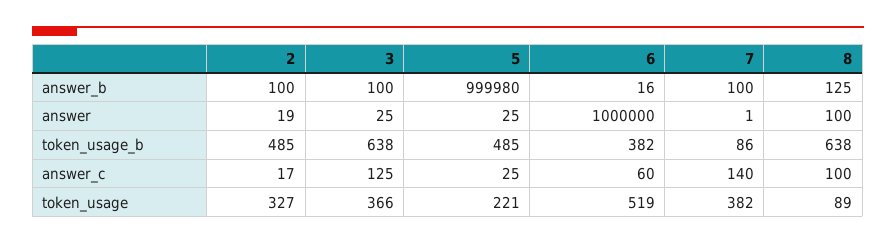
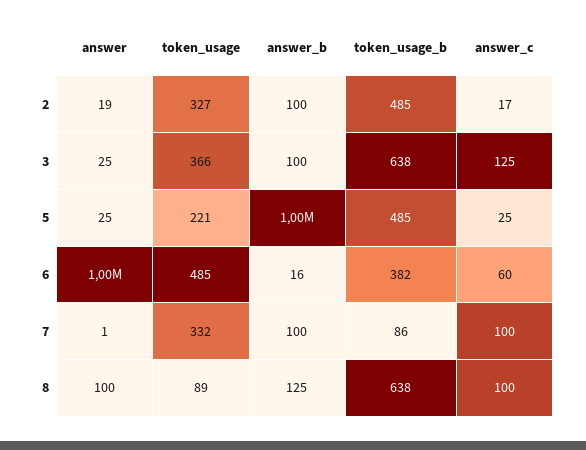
  {
    "2": {
      "answer_b": 100,
      "answer": 19,
      "token_usage_b": 485,
      "answer_c": 17,
      "token_usage": 327
    },
    "3": {
      "answer_b": 100,
      "answer": 25,
      "token_usage_b": 638,
      "answer_c": 125,
      "token_usage": 366
    },
    "5": {
      "answer_b": 999980,
      "answer": 25,
      "token_usage_b": 485,
      "answer_c": 25,
      "token_usage": 221
    },
    "6": {
      "answer_b": 16,
      "answer": 1000000,
      "token_usage_b": 382,
      "answer_c": 60,
-     "token_usage": 519
+     "token_usage": 485
    },
    "7": {
      "answer_b": 100,
      "answer": 1,
      "token_usage_b": 86,
-     "answer_c": 140,
+     "answer_c": 100,
-     "token_usage": 382
+     "token_usage": 332
    },
    "8": {
      "answer_b": 125,
      "answer": 100,
      "token_usage_b": 638,
      "answer_c": 100,
      "token_usage": 89
    }
  }

